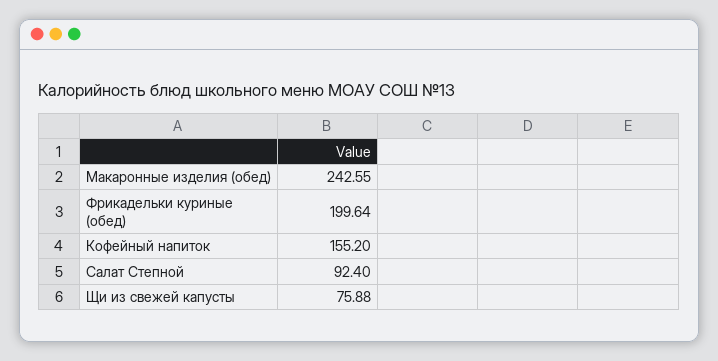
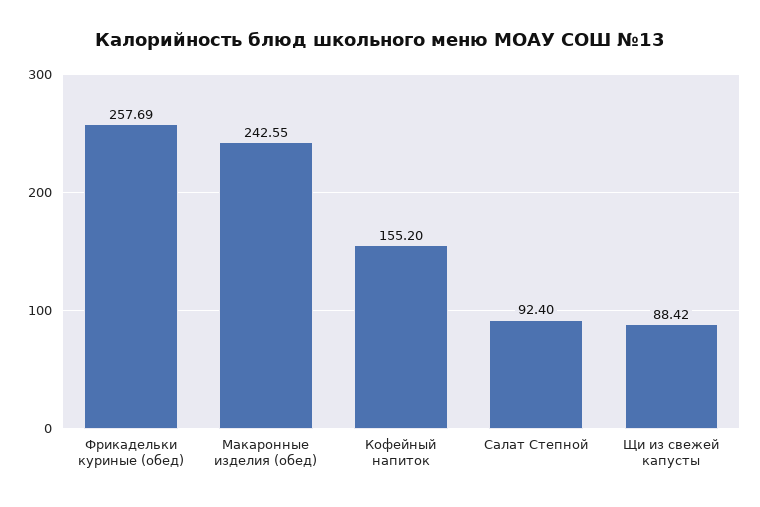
  {
    "Макаронные изделия (обед)": 242.55,
-   "Фрикадельки куриные (обед)": 199.64,
+   "Фрикадельки куриные (обед)": 257.69,
    "Кофейный напиток": 155.2,
    "Салат Степной": 92.4,
-   "Щи из свежей капусты": 75.88
+   "Щи из свежей капусты": 88.42
  }

